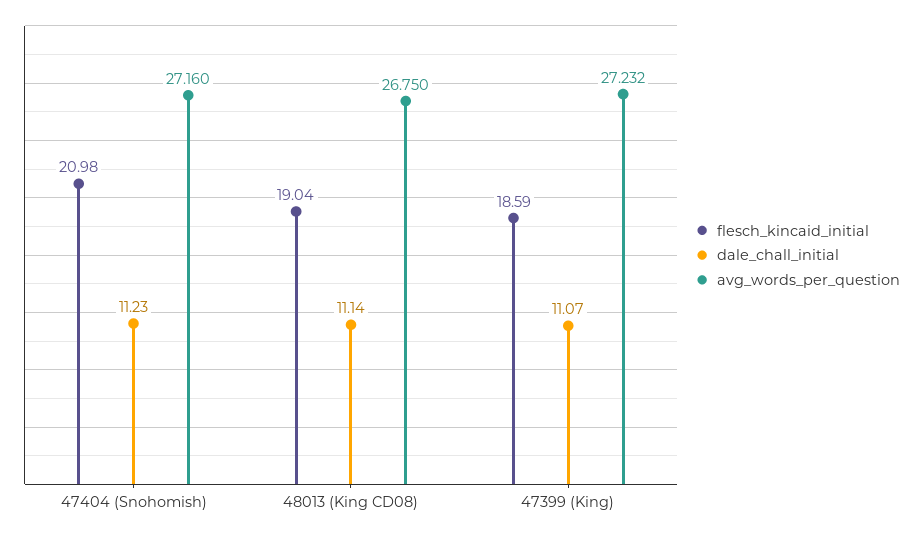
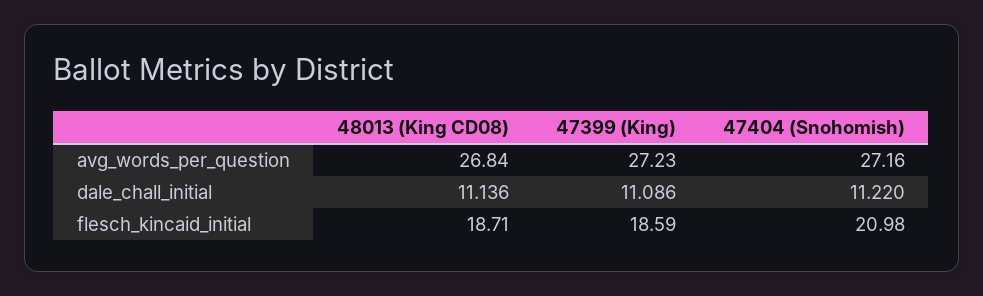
  {
    "flesch_kincaid_initial": {
      "47404 (Snohomish)": 20.98,
-     "48013 (King CD08)": 19.04,
+     "48013 (King CD08)": 18.71,
      "47399 (King)": 18.59
    },
    "dale_chall_initial": {
-     "47404 (Snohomish)": 11.23,
+     "47404 (Snohomish)": 11.22,
-     "48013 (King CD08)": 11.14,
+     "48013 (King CD08)": 11.136,
-     "47399 (King)": 11.07
+     "47399 (King)": 11.086
    },
    "avg_words_per_question": {
      "47404 (Snohomish)": 27.16,
-     "48013 (King CD08)": 26.75,
+     "48013 (King CD08)": 26.84,
      "47399 (King)": 27.232
    }
  }

